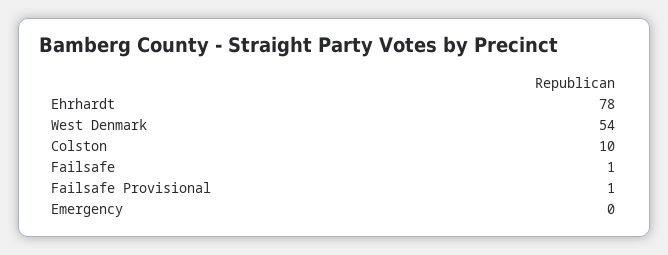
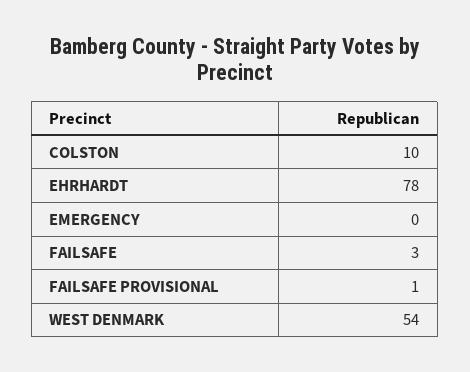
  {
    "Ehrhardt": 78,
    "West Denmark": 54,
    "Colston": 10,
-   "Failsafe": 1,
+   "Failsafe": 3,
    "Failsafe Provisional": 1,
    "Emergency": 0
  }

